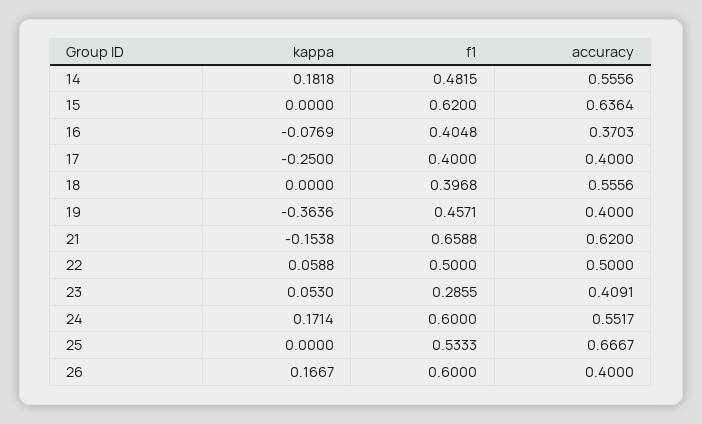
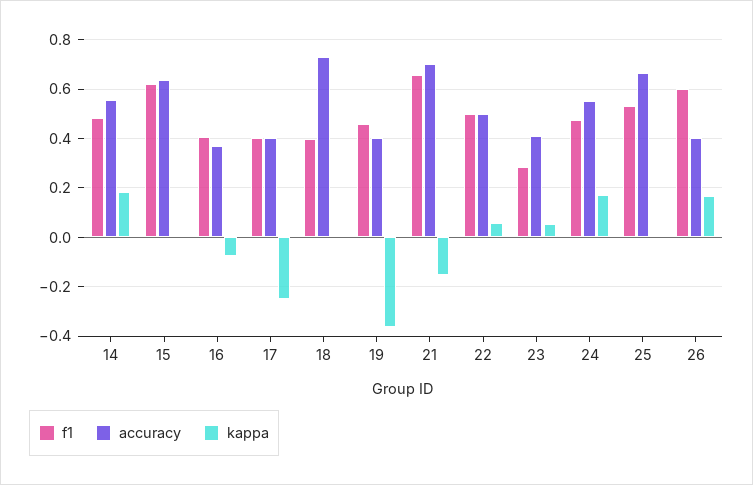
  {
    "kappa": {
      "14": 0.1818,
      "15": 0,
      "16": -0.0769,
      "17": -0.25,
      "18": 0,
      "19": -0.3636,
      "21": -0.1538,
      "22": 0.0588,
      "23": 0.053,
      "24": 0.1714,
      "25": 0,
      "26": 0.1667
    },
    "f1": {
      "14": 0.4815,
      "15": 0.62,
      "16": 0.4048,
      "17": 0.4,
      "18": 0.3968,
      "19": 0.4571,
      "21": 0.6588,
      "22": 0.5,
      "23": 0.2855,
-     "24": 0.6,
+     "24": 0.475,
      "25": 0.5333,
      "26": 0.6
    },
    "accuracy": {
      "14": 0.5556,
      "15": 0.6364,
      "16": 0.3703,
      "17": 0.4,
-     "18": 0.5556,
+     "18": 0.725,
      "19": 0.4,
-     "21": 0.62,
+     "21": 0.7,
      "22": 0.5,
      "23": 0.4091,
      "24": 0.5517,
      "25": 0.6667,
      "26": 0.4
    }
  }

